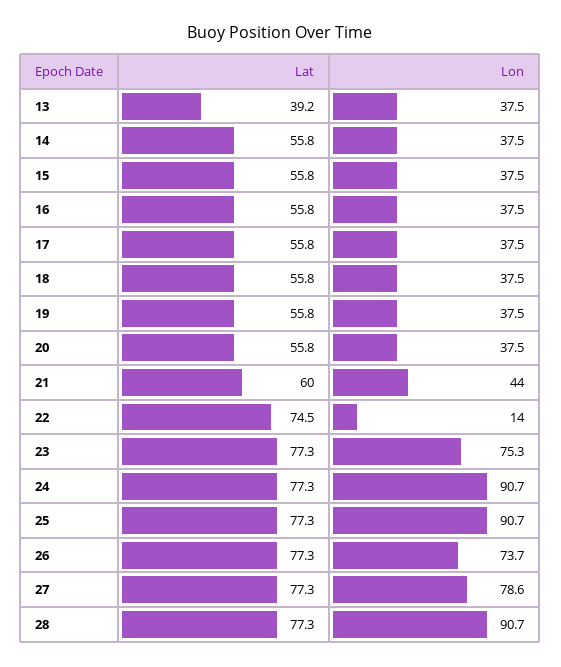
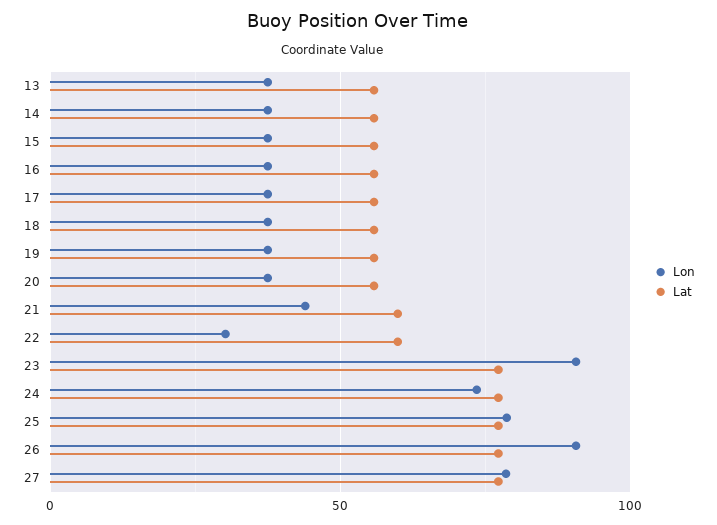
  {
    "Lat": {
-     "13": 39.2,
+     "13": 55,
      "14": 55.8,
      "15": 55.8,
      "16": 55.8,
      "17": 55.8,
      "18": 55.8,
      "19": 55.8,
      "20": 55.8,
      "21": 60,
-     "22": 74.5,
+     "22": 60,
      "23": 77.3,
      "24": 77.3,
      "25": 77.3,
      "26": 77.3,
-     "27": 77.3,
+     "27": 77.3
-     "28": 77.3
    },
    "Lon": {
      "13": 37.5,
      "14": 37.5,
      "15": 37.5,
      "16": 37.5,
      "17": 37.5,
      "18": 37.5,
      "19": 37.5,
      "20": 37.5,
      "21": 44,
-     "22": 14,
+     "22": 30,
-     "23": 75.3,
+     "23": 90,
-     "24": 90.7,
+     "24": 75,
-     "25": 90.7,
+     "25": 80,
-     "26": 73.7,
+     "26": 90,
-     "27": 78.6,
+     "27": 78.6
-     "28": 90.7
    }
  }

